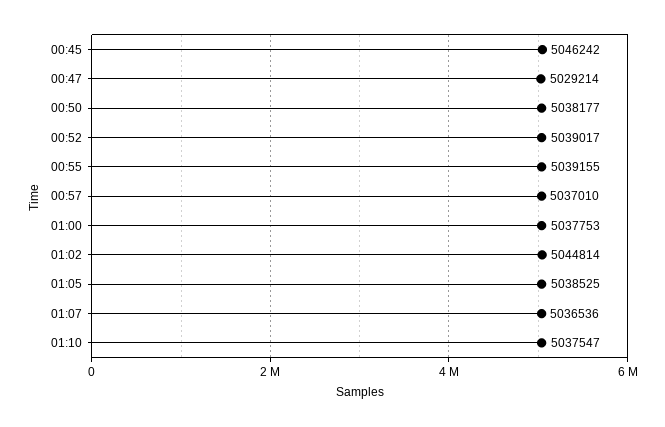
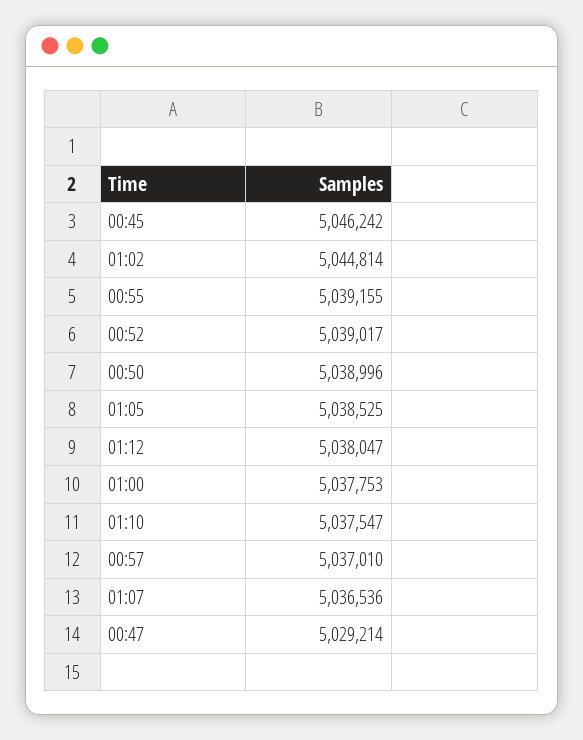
  {
    "00:45": 5046242,
    "00:47": 5029214,
-   "00:50": 5038177,
+   "00:50": 5038996,
    "00:52": 5039017,
    "00:55": 5039155,
    "00:57": 5037010,
    "01:00": 5037753,
    "01:02": 5044814,
    "01:05": 5038525,
    "01:07": 5036536,
-   "01:10": 5037547
+   "01:10": 5037547,
+   "01:12": 5038047
  }

